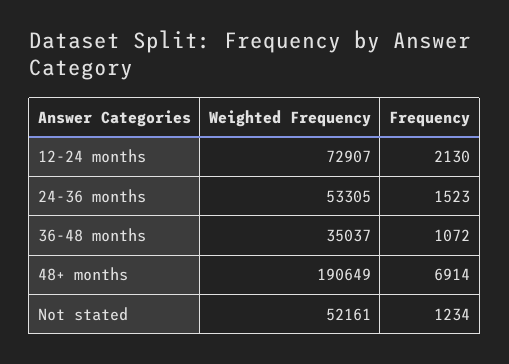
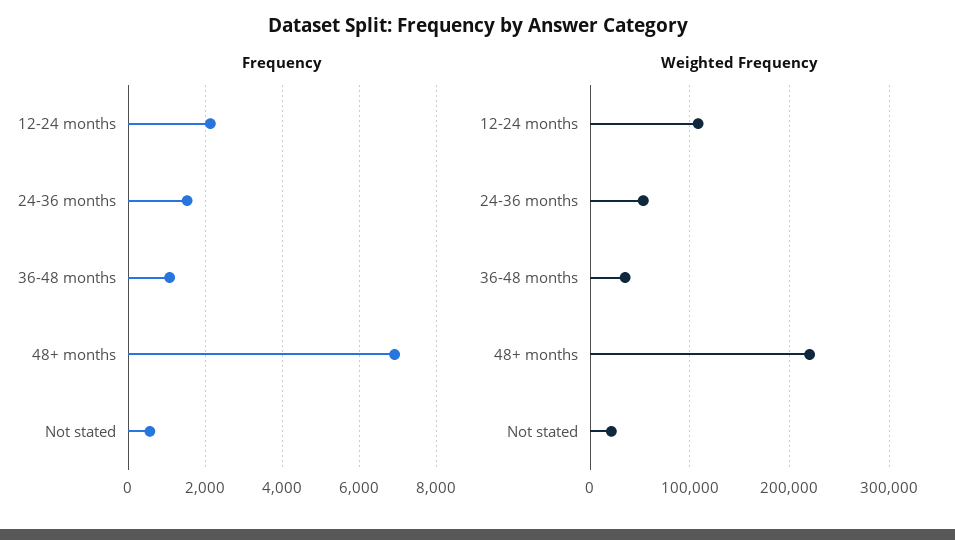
  {
    "Weighted Frequency": {
-     "12-24 months": 72907,
+     "12-24 months": 110000,
      "24-36 months": 53305,
      "36-48 months": 35037,
-     "48+ months": 190649,
+     "48+ months": 220000,
-     "Not stated": 52161
+     "Not stated": 20000
    },
    "Frequency": {
      "12-24 months": 2130,
      "24-36 months": 1523,
      "36-48 months": 1072,
      "48+ months": 6914,
-     "Not stated": 1234
+     "Not stated": 600
    }
  }

